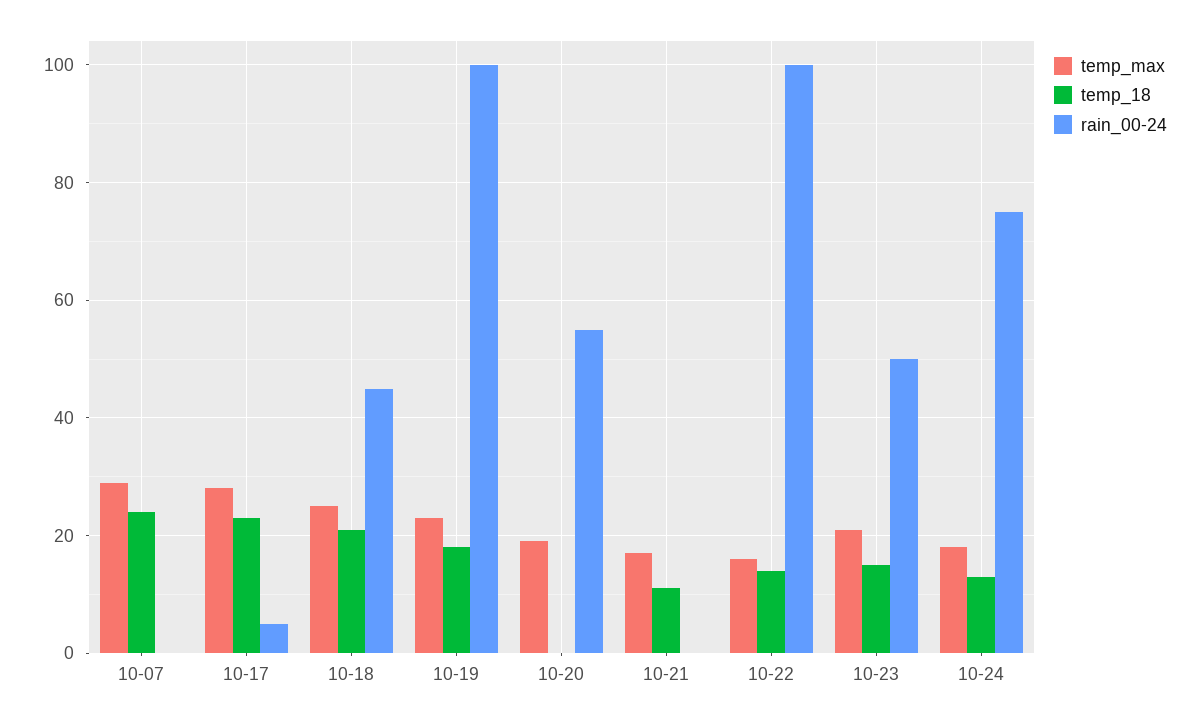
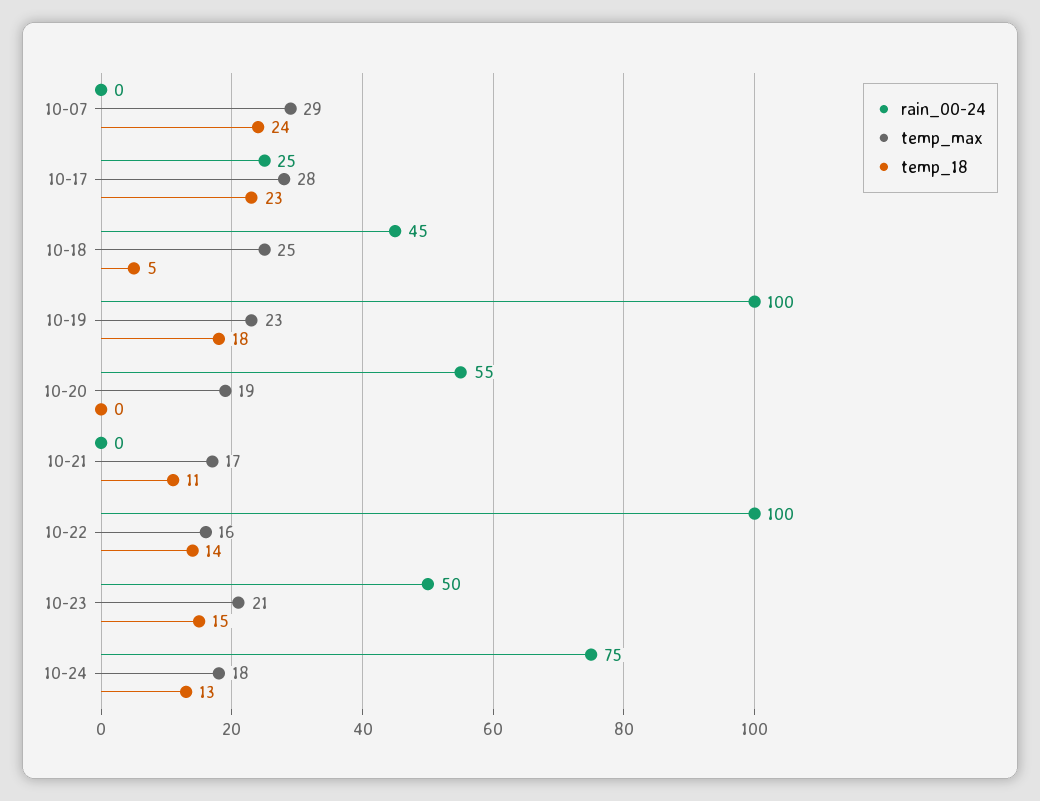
  {
    "temp_max": {
      "10-07": 29,
      "10-17": 28,
      "10-18": 25,
      "10-19": 23,
      "10-20": 19,
      "10-21": 17,
      "10-22": 16,
      "10-23": 21,
      "10-24": 18
    },
    "temp_18": {
      "10-07": 24,
      "10-17": 23,
-     "10-18": 20,
+     "10-18": 5,
      "10-19": 18,
      "10-20": 0,
      "10-21": 11,
      "10-22": 14,
      "10-23": 15,
      "10-24": 13
    },
    "rain_00-24": {
      "10-07": 0,
-     "10-17": 5,
+     "10-17": 25,
      "10-18": 45,
      "10-19": 100,
      "10-20": 55,
      "10-21": 0,
      "10-22": 100,
      "10-23": 50,
      "10-24": 75
    }
  }

